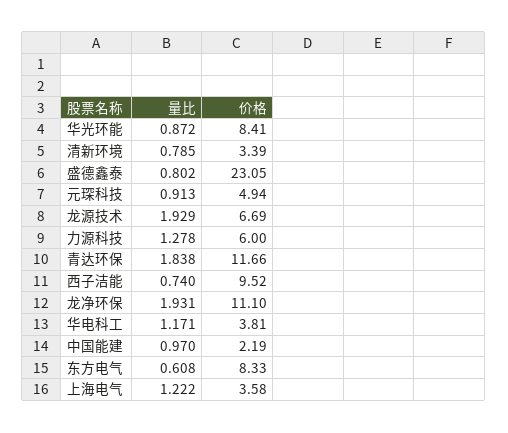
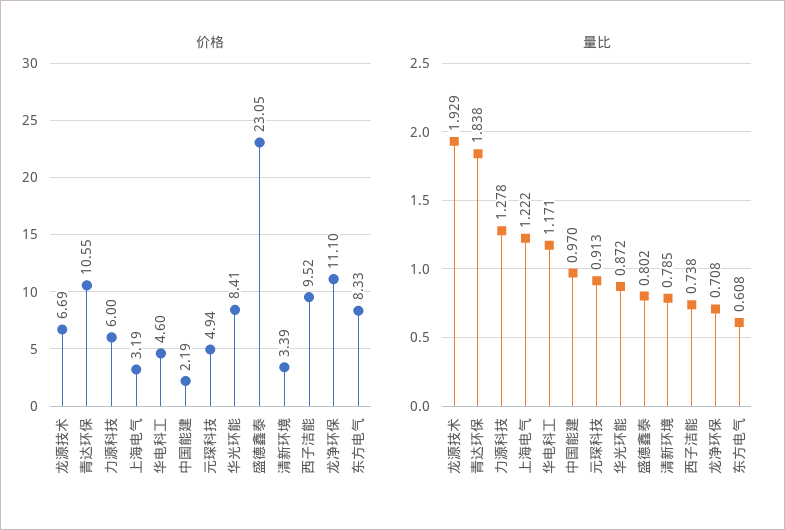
  {
    "量比": {
      "华光环能": 0.872,
      "清新环境": 0.785,
      "盛德鑫泰": 0.802,
      "元琛科技": 0.913,
      "龙源技术": 1.929,
      "力源科技": 1.278,
      "青达环保": 1.838,
-     "西子洁能": 0.74,
+     "西子洁能": 0.738,
-     "龙净环保": 1.931,
+     "龙净环保": 0.708,
      "华电科工": 1.171,
      "中国能建": 0.97,
      "东方电气": 0.608,
      "上海电气": 1.222
    },
    "价格": {
      "华光环能": 8.41,
      "清新环境": 3.39,
      "盛德鑫泰": 23.05,
      "元琛科技": 4.94,
      "龙源技术": 6.69,
      "力源科技": 6,
-     "青达环保": 11.66,
+     "青达环保": 10.55,
      "西子洁能": 9.52,
      "龙净环保": 11.1,
-     "华电科工": 3.81,
+     "华电科工": 4.6,
      "中国能建": 2.19,
      "东方电气": 8.33,
-     "上海电气": 3.58
+     "上海电气": 3.19
    }
  }

